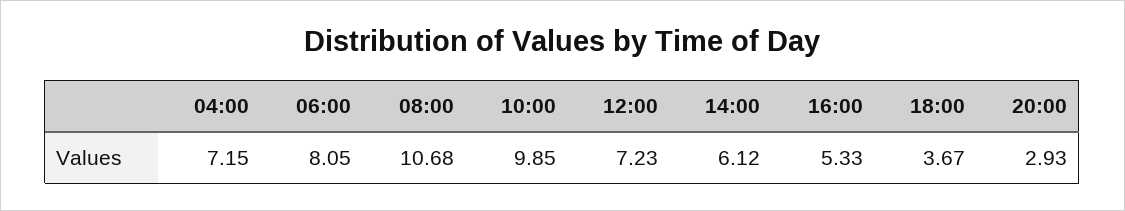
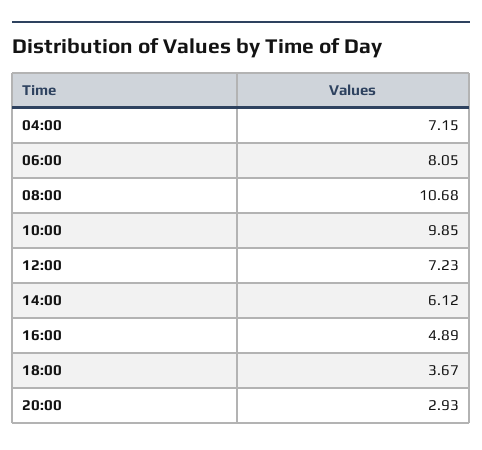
  {
    "04:00": 7.15,
    "06:00": 8.05,
    "08:00": 10.68,
    "10:00": 9.85,
    "12:00": 7.23,
    "14:00": 6.12,
-   "16:00": 5.33,
+   "16:00": 4.89,
    "18:00": 3.67,
    "20:00": 2.93
  }

